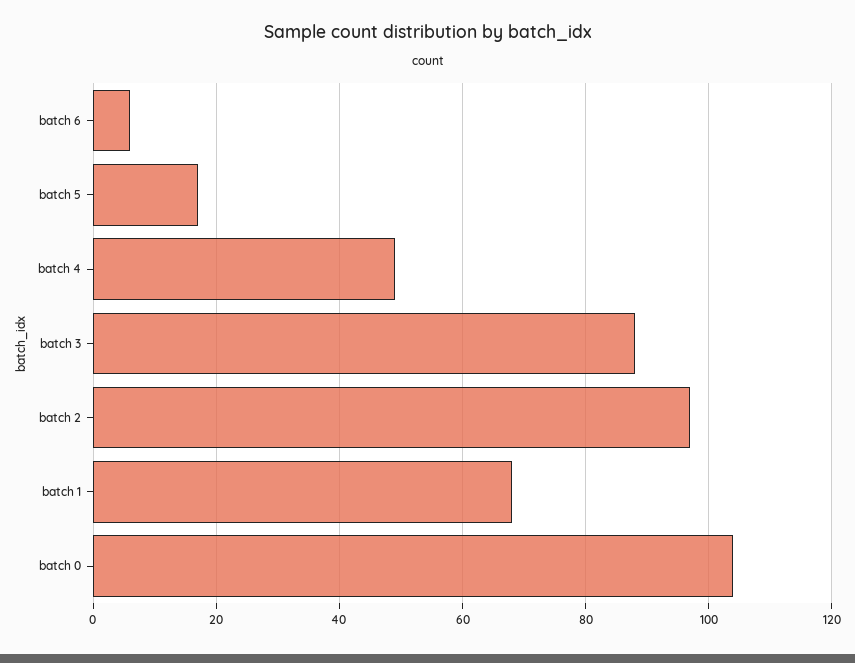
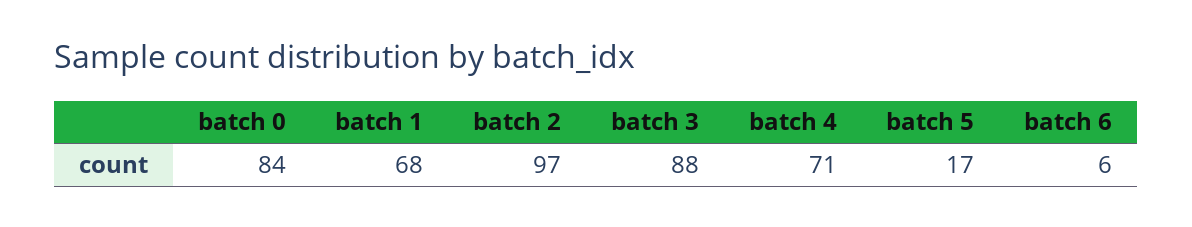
  {
    "batch 6": 6,
    "batch 5": 17,
-   "batch 4": 50,
+   "batch 4": 71,
    "batch 3": 88,
    "batch 2": 97,
    "batch 1": 68,
-   "batch 0": 105
+   "batch 0": 84
  }

